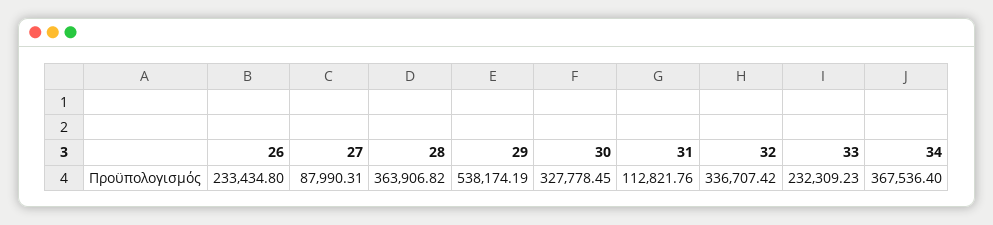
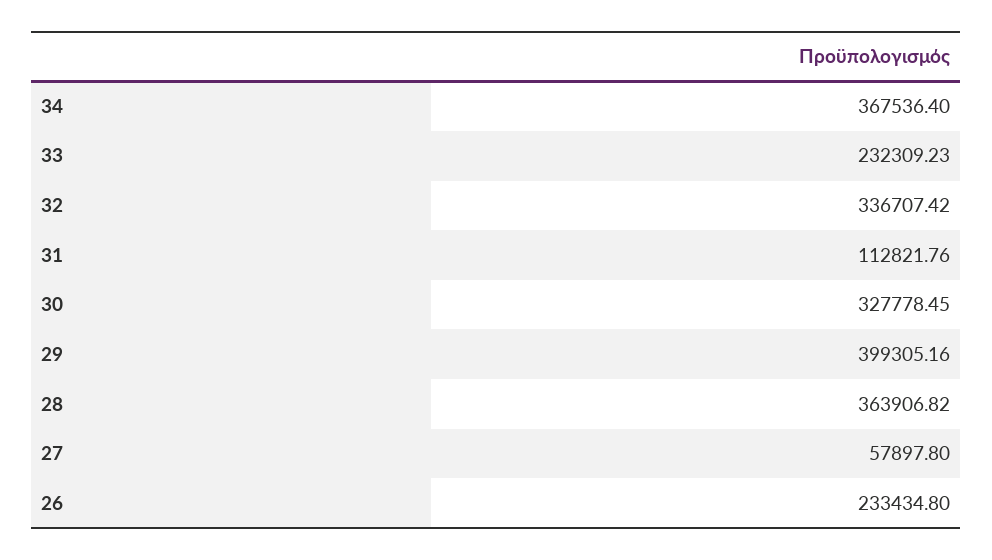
  {
    "26": 233434.8,
-   "27": 87990.31,
+   "27": 57897.8,
    "28": 363906.82,
-   "29": 538174.19,
+   "29": 399305.16,
    "30": 327778.45,
    "31": 112821.76,
    "32": 336707.42,
    "33": 232309.23,
    "34": 367536.4
  }

